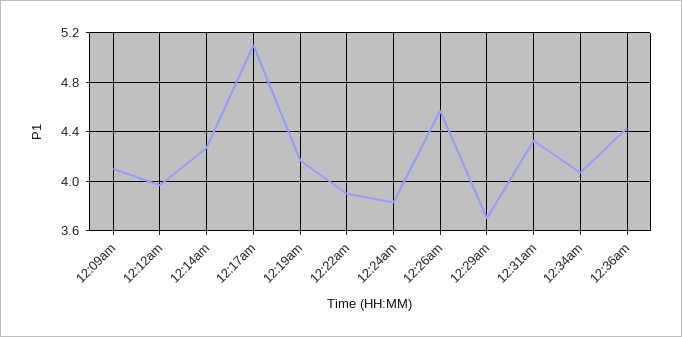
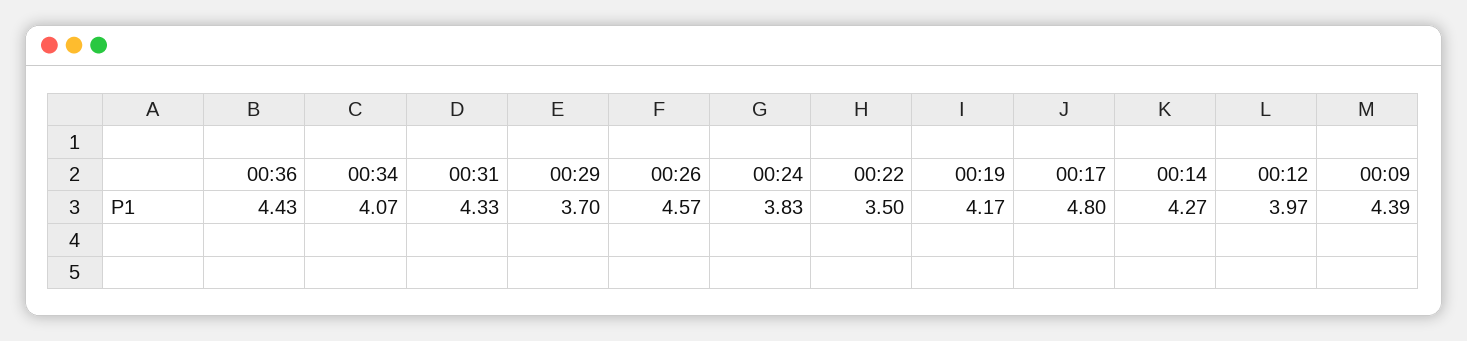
  {
-   "12:09am": 4.1,
+   "12:09am": 4.39,
    "12:12am": 3.97,
    "12:14am": 4.27,
-   "12:17am": 5.1,
+   "12:17am": 4.8,
    "12:19am": 4.17,
-   "12:22am": 3.9,
+   "12:22am": 3.5,
    "12:24am": 3.83,
    "12:26am": 4.57,
    "12:29am": 3.7,
    "12:31am": 4.33,
    "12:34am": 4.07,
    "12:36am": 4.43
  }

